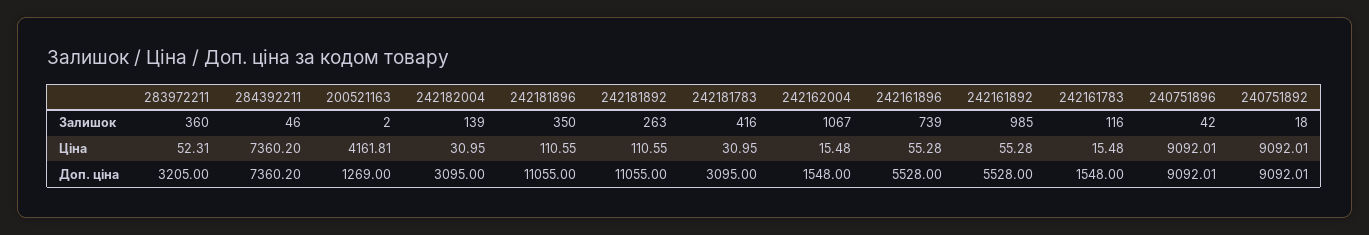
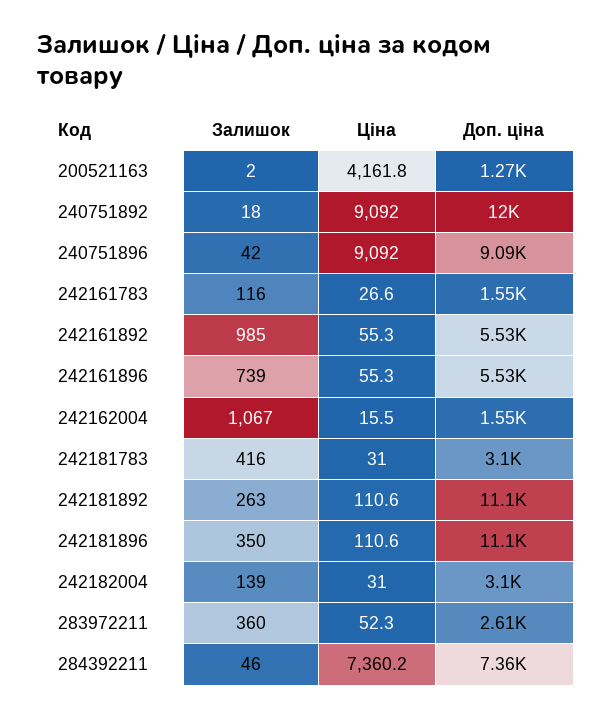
  {
    "283972211": {
      "Залишок": 360,
      "Ціна": 52.31,
-     "Доп. ціна": 3205
+     "Доп. ціна": 2610
    },
    "284392211": {
      "Залишок": 46,
      "Ціна": 7360.2,
      "Доп. ціна": 7360.2
    },
    "200521163": {
      "Залишок": 2,
      "Ціна": 4161.81,
      "Доп. ціна": 1269
    },
    "242182004": {
      "Залишок": 139,
      "Ціна": 30.95,
      "Доп. ціна": 3095
    },
    "242181896": {
      "Залишок": 350,
      "Ціна": 110.55,
      "Доп. ціна": 11055
    },
    "242181892": {
      "Залишок": 263,
      "Ціна": 110.55,
      "Доп. ціна": 11055
    },
    "242181783": {
      "Залишок": 416,
      "Ціна": 30.95,
      "Доп. ціна": 3095
    },
    "242162004": {
      "Залишок": 1067,
      "Ціна": 15.48,
      "Доп. ціна": 1548
    },
    "242161896": {
      "Залишок": 739,
      "Ціна": 55.28,
      "Доп. ціна": 5528
    },
    "242161892": {
      "Залишок": 985,
      "Ціна": 55.28,
      "Доп. ціна": 5528
    },
    "242161783": {
      "Залишок": 116,
-     "Ціна": 15.48,
+     "Ціна": 26.6,
      "Доп. ціна": 1548
    },
    "240751896": {
      "Залишок": 42,
      "Ціна": 9092.01,
      "Доп. ціна": 9092.01
    },
    "240751892": {
      "Залишок": 18,
      "Ціна": 9092.01,
-     "Доп. ціна": 9092.01
+     "Доп. ціна": 12000
    }
  }

